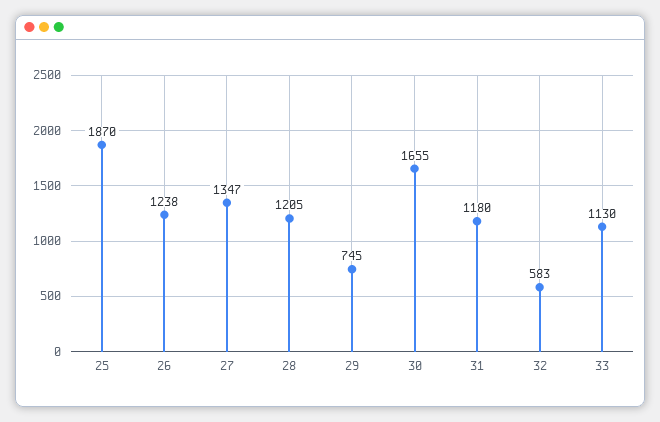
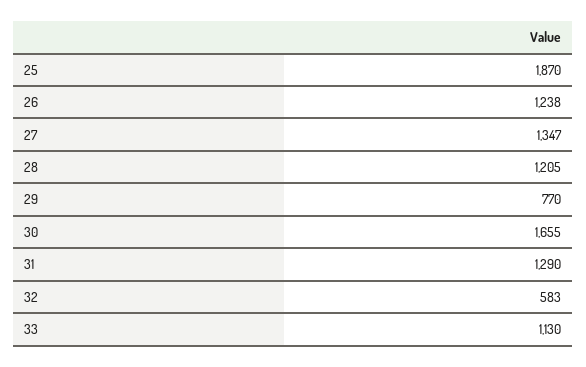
  {
    "25": 1870,
    "26": 1238,
    "27": 1347,
    "28": 1205,
-   "29": 745,
+   "29": 770,
    "30": 1655,
-   "31": 1180,
+   "31": 1290,
    "32": 583,
    "33": 1130
  }

